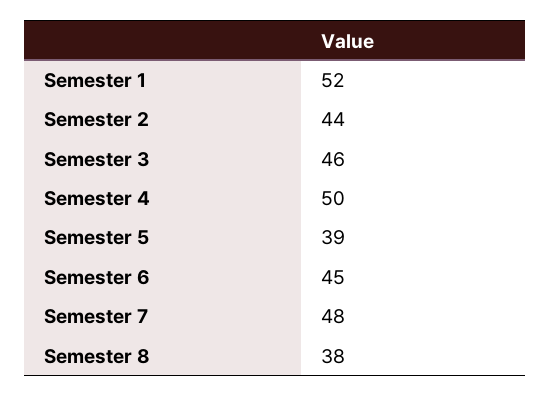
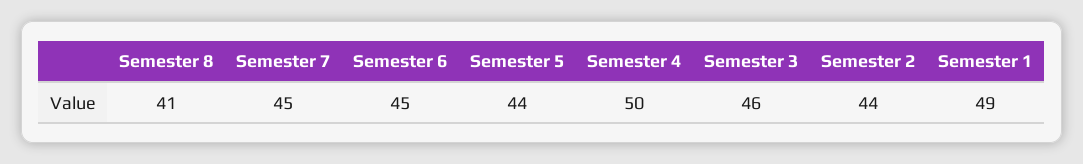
  {
-   "Semester 1": 52,
+   "Semester 1": 49,
    "Semester 2": 44,
    "Semester 3": 46,
    "Semester 4": 50,
-   "Semester 5": 39,
+   "Semester 5": 44,
    "Semester 6": 45,
-   "Semester 7": 48,
+   "Semester 7": 45,
-   "Semester 8": 38
+   "Semester 8": 41
  }

